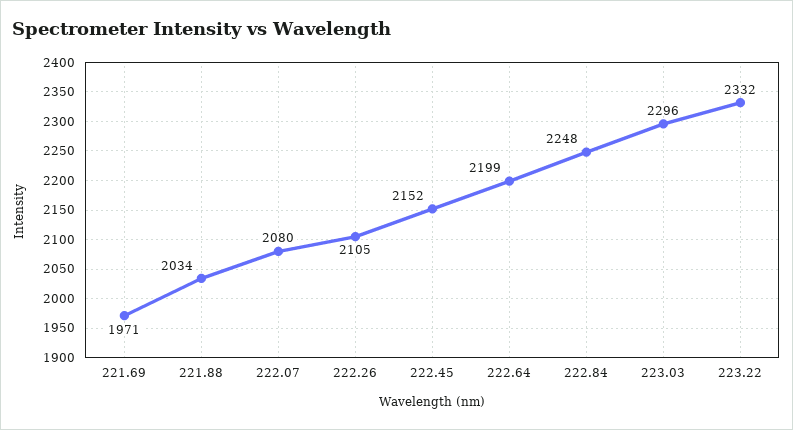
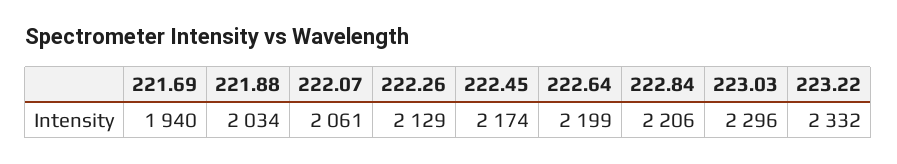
  {
-   "221.69": 1971,
+   "221.69": 1940,
    "221.88": 2034,
-   "222.07": 2080,
+   "222.07": 2061,
-   "222.26": 2105,
+   "222.26": 2129,
-   "222.45": 2152,
+   "222.45": 2174,
    "222.64": 2199,
-   "222.84": 2248,
+   "222.84": 2206,
    "223.03": 2296,
    "223.22": 2332
  }

